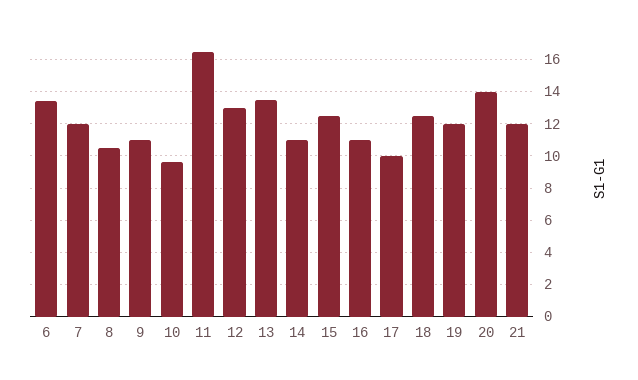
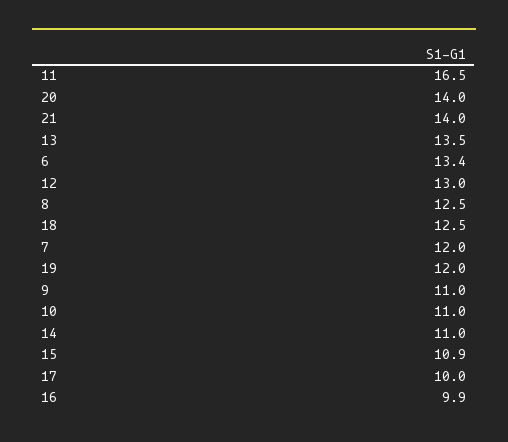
  {
    "6": 13.4,
    "7": 12,
-   "8": 10.5,
+   "8": 12.5,
    "9": 11,
-   "10": 9.5,
+   "10": 11,
    "11": 16.5,
    "12": 13,
    "13": 13.5,
    "14": 11,
-   "15": 12.5,
+   "15": 10.9,
-   "16": 11,
+   "16": 9.9,
    "17": 10,
    "18": 12.5,
    "19": 12,
    "20": 14,
-   "21": 12
+   "21": 14
  }

